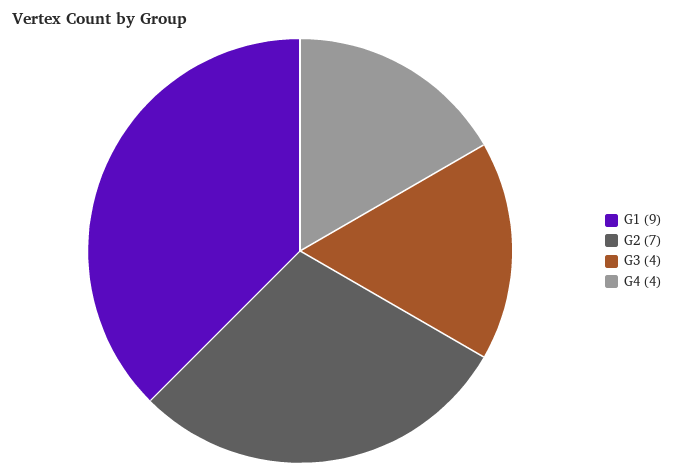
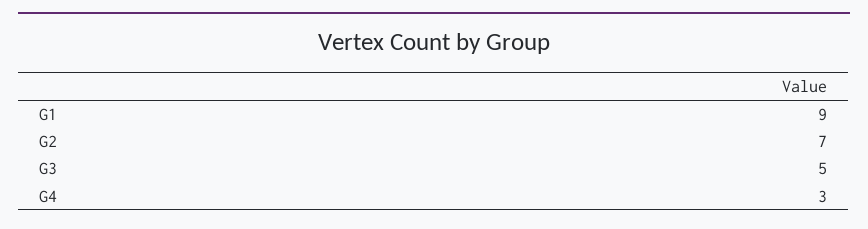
  {
    "G1": 9,
    "G2": 7,
-   "G3": 4,
+   "G3": 5,
-   "G4": 4
+   "G4": 3
  }

